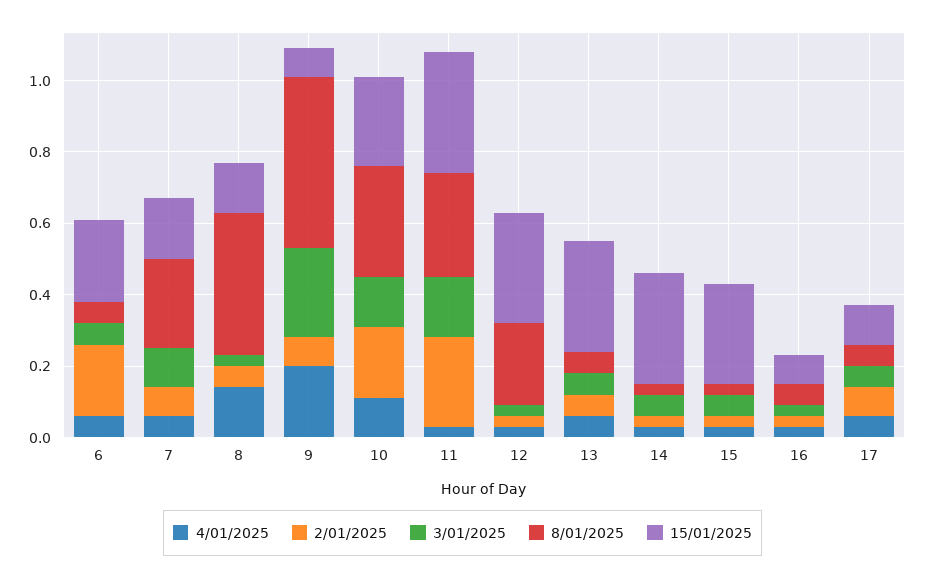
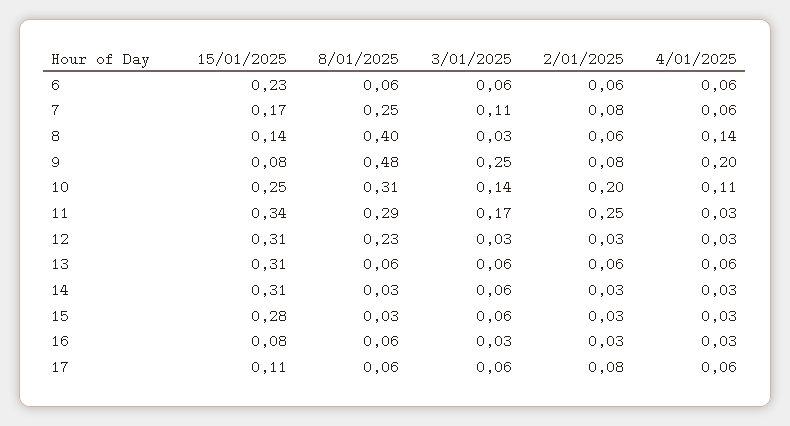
  {
    "4/01/2025": {
      "6": 0.06,
      "7": 0.06,
      "8": 0.14,
      "9": 0.2,
      "10": 0.11,
      "11": 0.03,
      "12": 0.03,
      "13": 0.06,
      "14": 0.03,
      "15": 0.03,
      "16": 0.03,
      "17": 0.06
    },
    "2/01/2025": {
-     "6": 0.2,
+     "6": 0.06,
      "7": 0.08,
      "8": 0.06,
      "9": 0.08,
      "10": 0.2,
      "11": 0.25,
      "12": 0.03,
      "13": 0.06,
      "14": 0.03,
      "15": 0.03,
      "16": 0.03,
      "17": 0.08
    },
    "3/01/2025": {
      "6": 0.06,
      "7": 0.11,
      "8": 0.03,
      "9": 0.25,
      "10": 0.14,
      "11": 0.17,
      "12": 0.03,
      "13": 0.06,
      "14": 0.06,
      "15": 0.06,
      "16": 0.03,
      "17": 0.06
    },
    "8/01/2025": {
      "6": 0.06,
      "7": 0.25,
      "8": 0.4,
      "9": 0.48,
      "10": 0.31,
      "11": 0.29,
      "12": 0.23,
      "13": 0.06,
      "14": 0.03,
      "15": 0.03,
      "16": 0.06,
      "17": 0.06
    },
    "15/01/2025": {
      "6": 0.23,
      "7": 0.17,
      "8": 0.14,
      "9": 0.08,
      "10": 0.25,
      "11": 0.34,
      "12": 0.31,
      "13": 0.31,
      "14": 0.31,
      "15": 0.28,
      "16": 0.08,
      "17": 0.11
    }
  }

